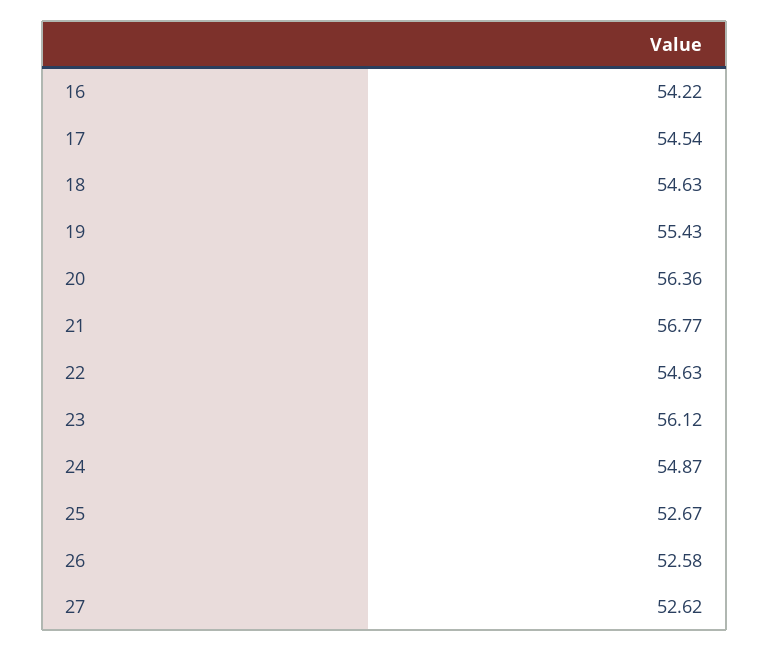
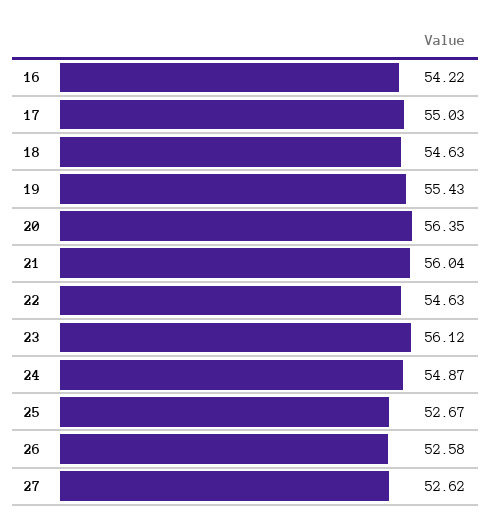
  {
    "16": 54.22,
-   "17": 54.54,
+   "17": 55.03,
    "18": 54.63,
    "19": 55.43,
-   "20": 56.36,
+   "20": 56.35,
-   "21": 56.77,
+   "21": 56.04,
    "22": 54.63,
    "23": 56.12,
    "24": 54.87,
    "25": 52.67,
    "26": 52.58,
    "27": 52.62
  }

